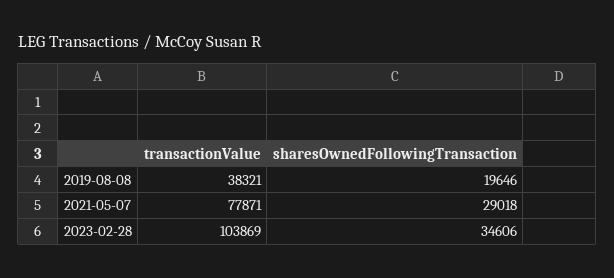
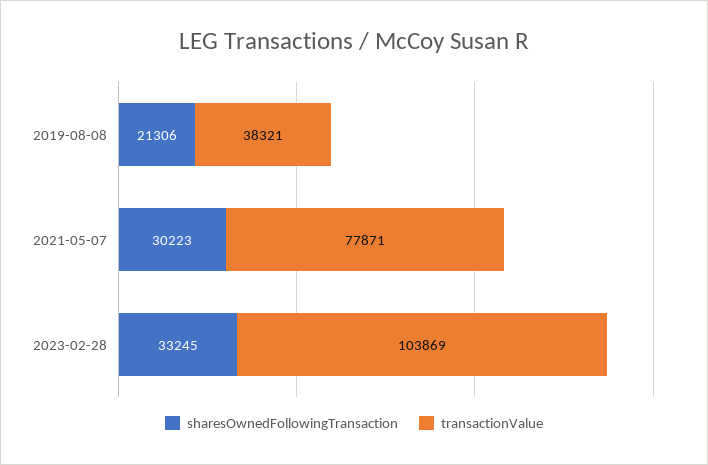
  {
    "transactionValue": {
      "2019-08-08": 38321,
      "2021-05-07": 77871,
      "2023-02-28": 103869
    },
    "sharesOwnedFollowingTransaction": {
-     "2019-08-08": 19646,
+     "2019-08-08": 21306,
-     "2021-05-07": 29018,
+     "2021-05-07": 30223,
-     "2023-02-28": 34606
+     "2023-02-28": 33245
    }
  }

